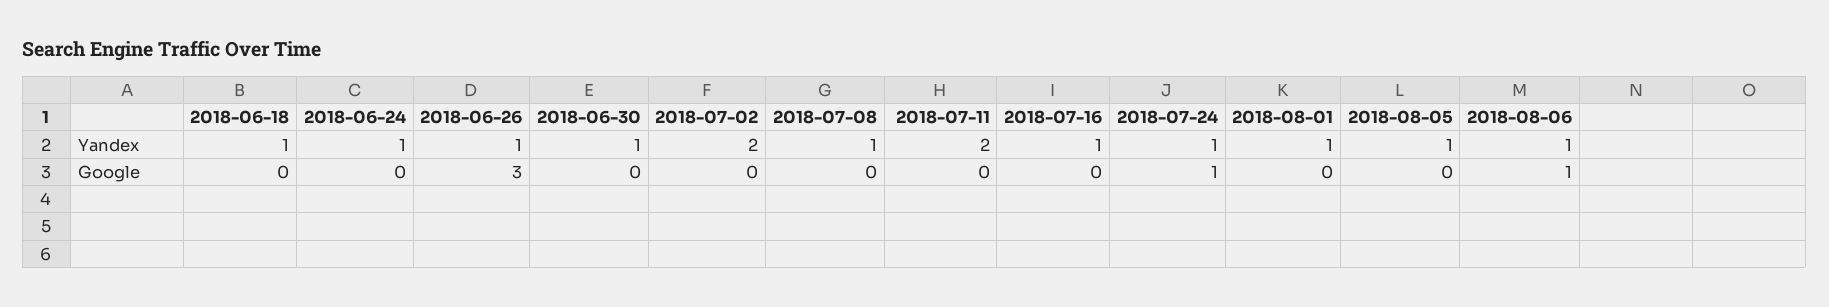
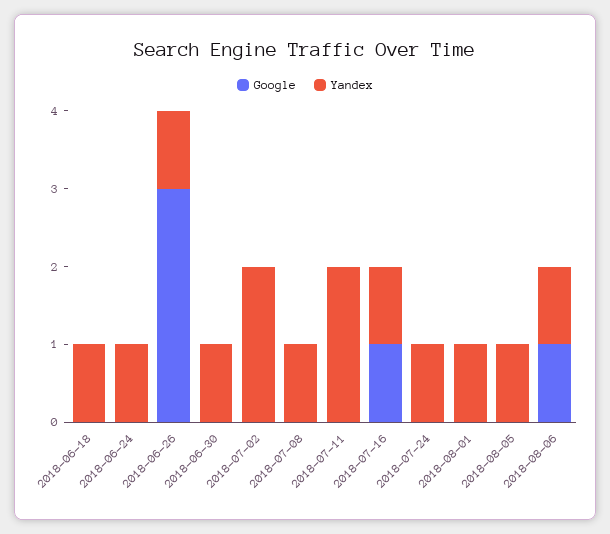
  {
    "Yandex": {
      "2018-06-18": 1,
      "2018-06-24": 1,
      "2018-06-26": 1,
      "2018-06-30": 1,
      "2018-07-02": 2,
      "2018-07-08": 1,
      "2018-07-11": 2,
      "2018-07-16": 1,
      "2018-07-24": 1,
      "2018-08-01": 1,
      "2018-08-05": 1,
      "2018-08-06": 1
    },
    "Google": {
      "2018-06-18": 0,
      "2018-06-24": 0,
      "2018-06-26": 3,
      "2018-06-30": 0,
      "2018-07-02": 0,
      "2018-07-08": 0,
      "2018-07-11": 0,
-     "2018-07-16": 0,
+     "2018-07-16": 1,
-     "2018-07-24": 1,
+     "2018-07-24": 0,
      "2018-08-01": 0,
      "2018-08-05": 0,
      "2018-08-06": 1
    }
  }

